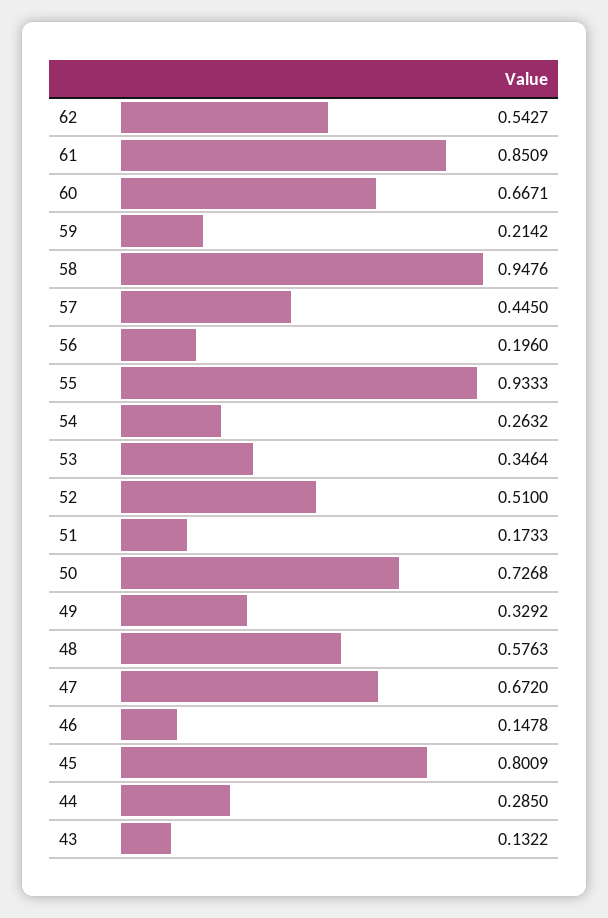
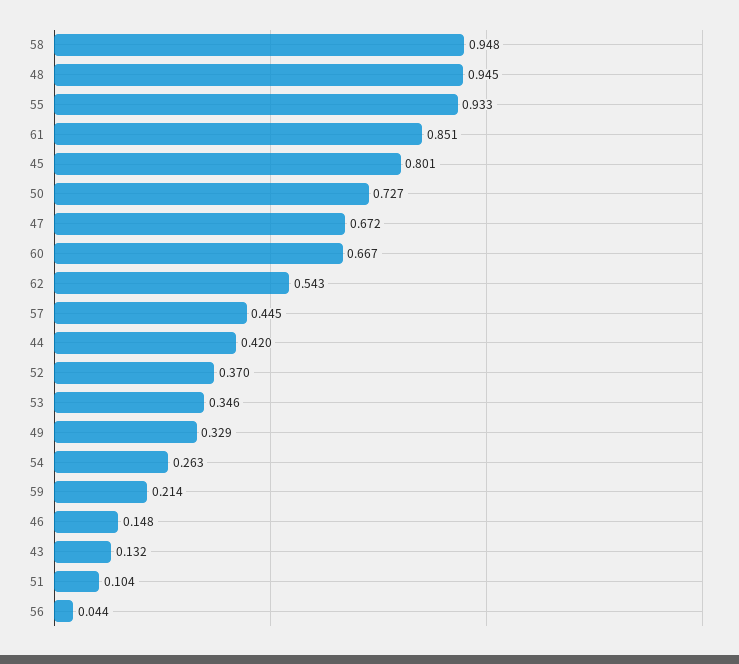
  {
    "62": 0.5427,
    "61": 0.8509,
    "60": 0.6671,
    "59": 0.2142,
    "58": 0.9476,
    "57": 0.445,
-   "56": 0.196,
+   "56": 0.044,
    "55": 0.9333,
    "54": 0.2632,
    "53": 0.3464,
-   "52": 0.51,
+   "52": 0.37,
-   "51": 0.1733,
+   "51": 0.104,
    "50": 0.7268,
    "49": 0.3292,
-   "48": 0.5763,
+   "48": 0.945,
    "47": 0.672,
    "46": 0.1478,
    "45": 0.8009,
-   "44": 0.285,
+   "44": 0.42,
    "43": 0.1322
  }

